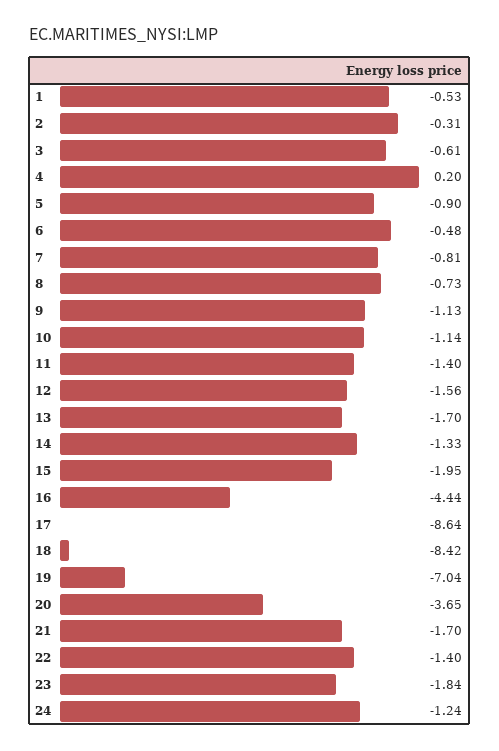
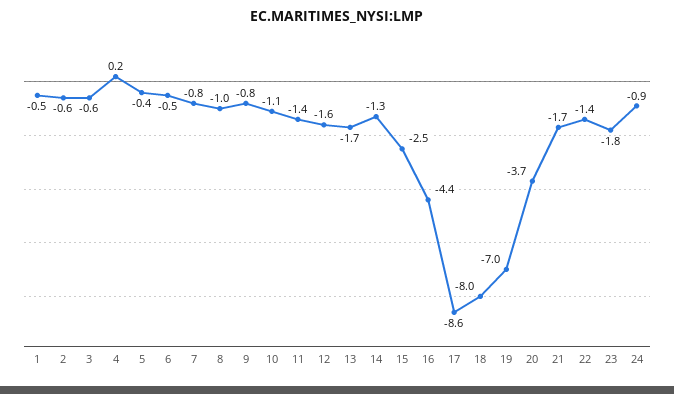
  {
    "1": -0.53,
-   "2": -0.31,
+   "2": -0.6,
    "3": -0.61,
    "4": 0.2,
-   "5": -0.9,
+   "5": -0.4,
    "6": -0.48,
    "7": -0.81,
-   "8": -0.73,
+   "8": -1,
-   "9": -1.13,
+   "9": -0.8,
    "10": -1.14,
    "11": -1.4,
    "12": -1.56,
    "13": -1.7,
    "14": -1.33,
-   "15": -1.95,
+   "15": -2.5,
    "16": -4.44,
    "17": -8.64,
-   "18": -8.42,
+   "18": -8,
    "19": -7.04,
    "20": -3.65,
    "21": -1.7,
    "22": -1.4,
    "23": -1.84,
-   "24": -1.24
+   "24": -0.9
  }

